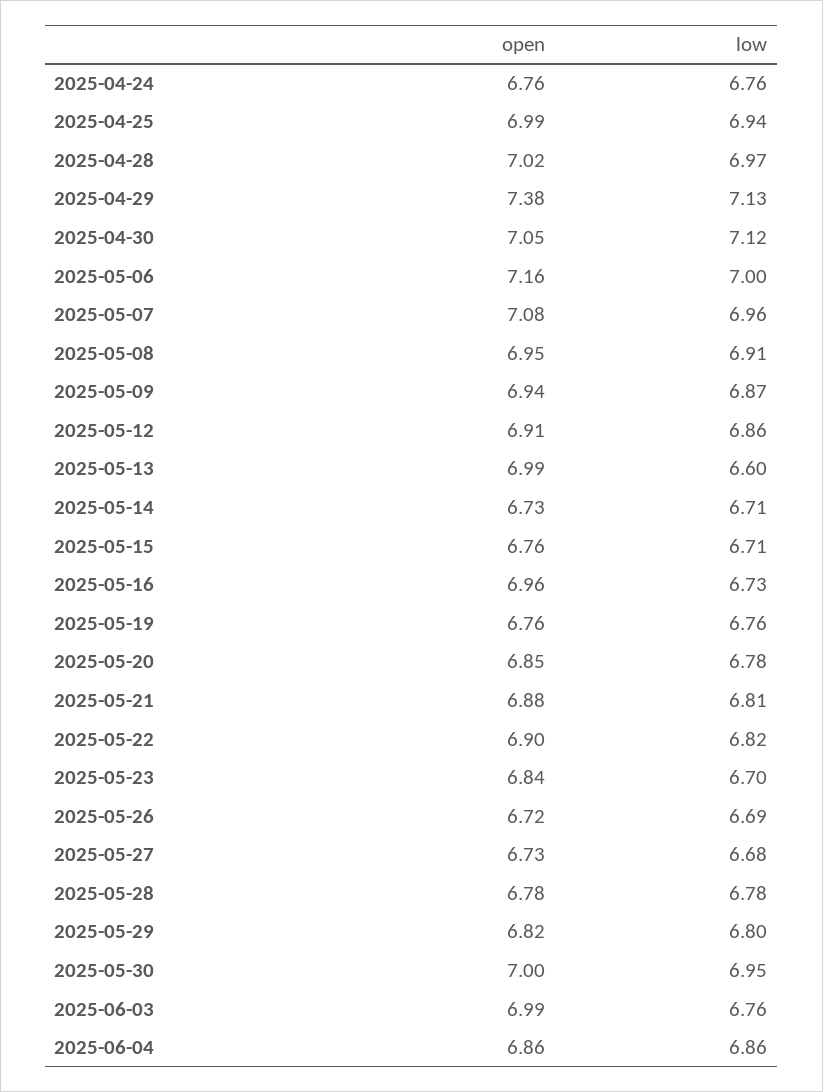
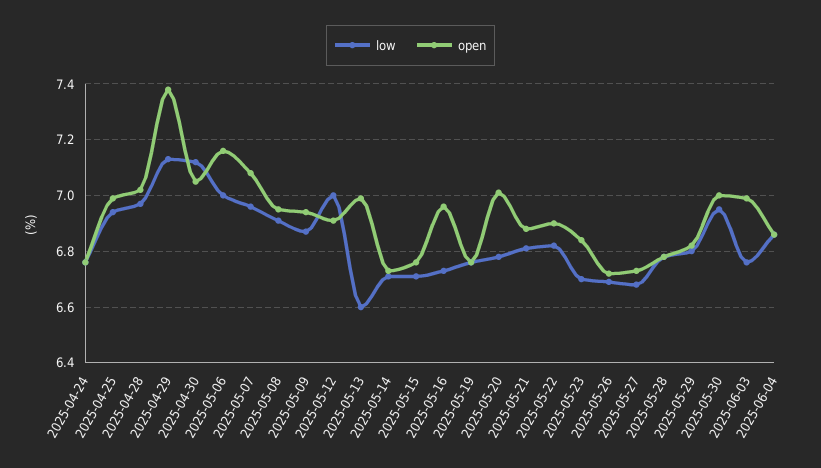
  {
    "open": {
      "2025-04-24": 6.76,
      "2025-04-25": 6.99,
      "2025-04-28": 7.02,
      "2025-04-29": 7.38,
      "2025-04-30": 7.05,
      "2025-05-06": 7.16,
      "2025-05-07": 7.08,
      "2025-05-08": 6.95,
      "2025-05-09": 6.94,
      "2025-05-12": 6.91,
      "2025-05-13": 6.99,
      "2025-05-14": 6.73,
      "2025-05-15": 6.76,
      "2025-05-16": 6.96,
      "2025-05-19": 6.76,
-     "2025-05-20": 6.85,
+     "2025-05-20": 7,
      "2025-05-21": 6.88,
      "2025-05-22": 6.9,
      "2025-05-23": 6.84,
      "2025-05-26": 6.72,
      "2025-05-27": 6.73,
      "2025-05-28": 6.78,
      "2025-05-29": 6.82,
      "2025-05-30": 7,
      "2025-06-03": 6.99,
      "2025-06-04": 6.86
    },
    "low": {
      "2025-04-24": 6.76,
      "2025-04-25": 6.94,
      "2025-04-28": 6.97,
      "2025-04-29": 7.13,
      "2025-04-30": 7.12,
      "2025-05-06": 7,
      "2025-05-07": 6.96,
      "2025-05-08": 6.91,
      "2025-05-09": 6.87,
-     "2025-05-12": 6.86,
+     "2025-05-12": 7,
      "2025-05-13": 6.6,
      "2025-05-14": 6.71,
      "2025-05-15": 6.71,
      "2025-05-16": 6.73,
      "2025-05-19": 6.76,
      "2025-05-20": 6.78,
      "2025-05-21": 6.81,
      "2025-05-22": 6.82,
      "2025-05-23": 6.7,
      "2025-05-26": 6.69,
      "2025-05-27": 6.68,
      "2025-05-28": 6.78,
      "2025-05-29": 6.8,
      "2025-05-30": 6.95,
      "2025-06-03": 6.76,
      "2025-06-04": 6.86
    }
  }

